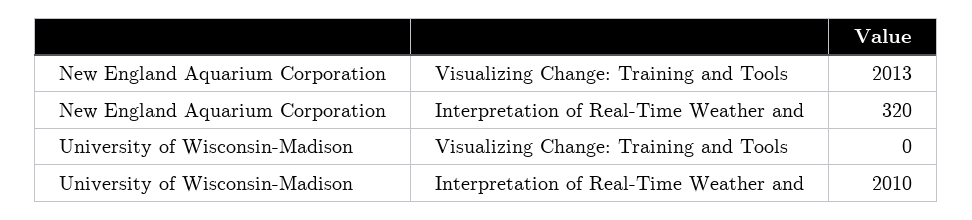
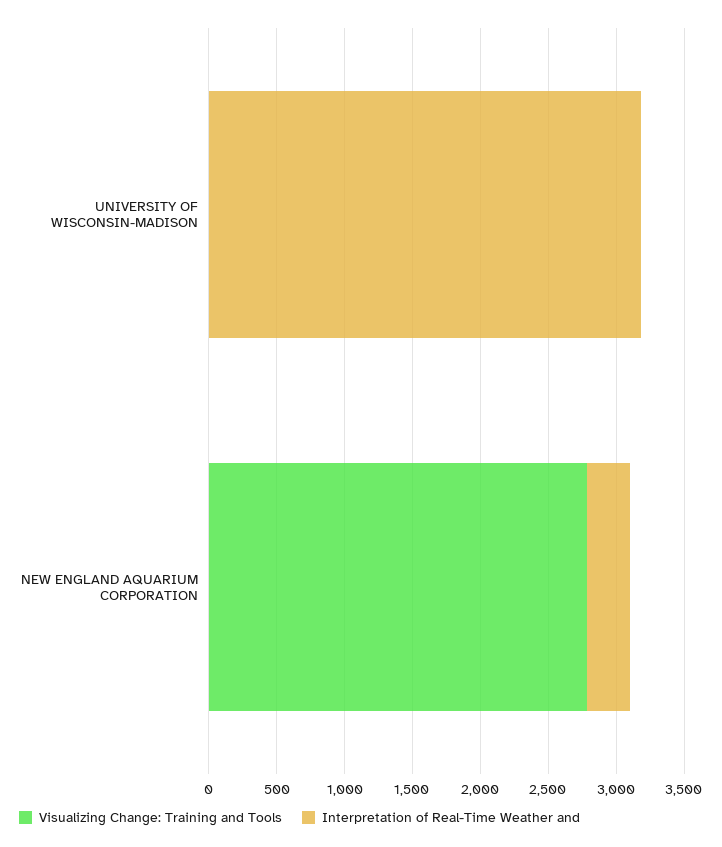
  {
    "Visualizing Change: Training and Tools": {
-     "New England Aquarium Corporation": 2013,
+     "New England Aquarium Corporation": 2800,
      "University of Wisconsin-Madison": 0
    },
    "Interpretation of Real-Time Weather and": {
      "New England Aquarium Corporation": 320,
-     "University of Wisconsin-Madison": 2010
+     "University of Wisconsin-Madison": 3200
    }
  }

